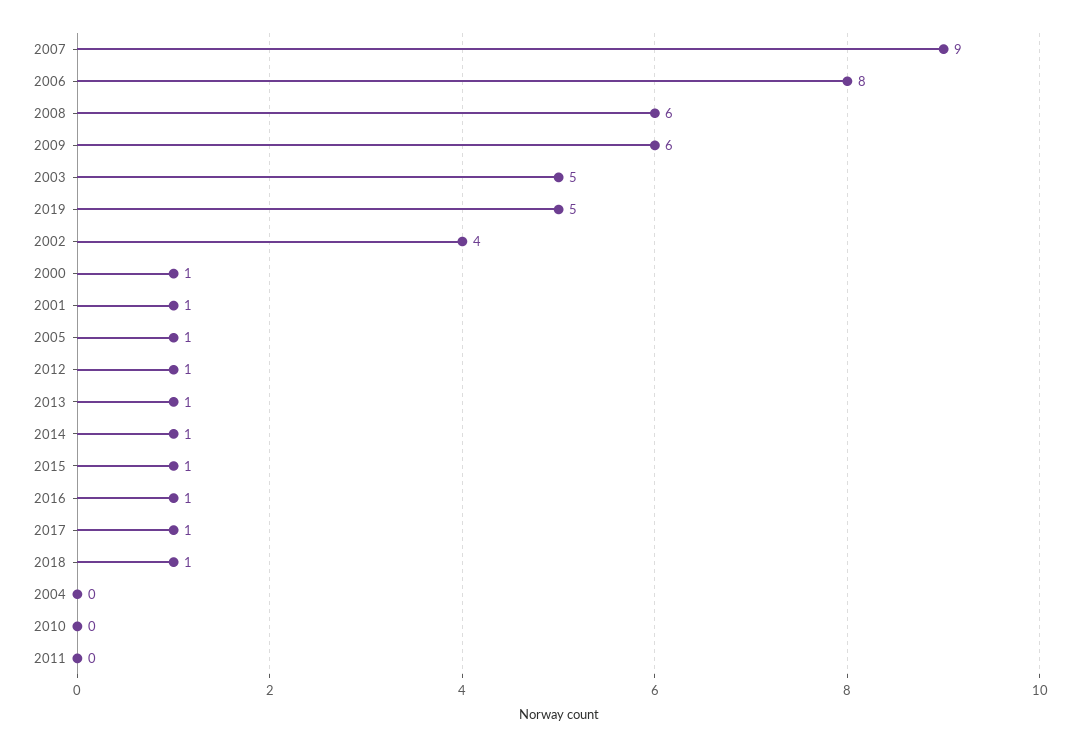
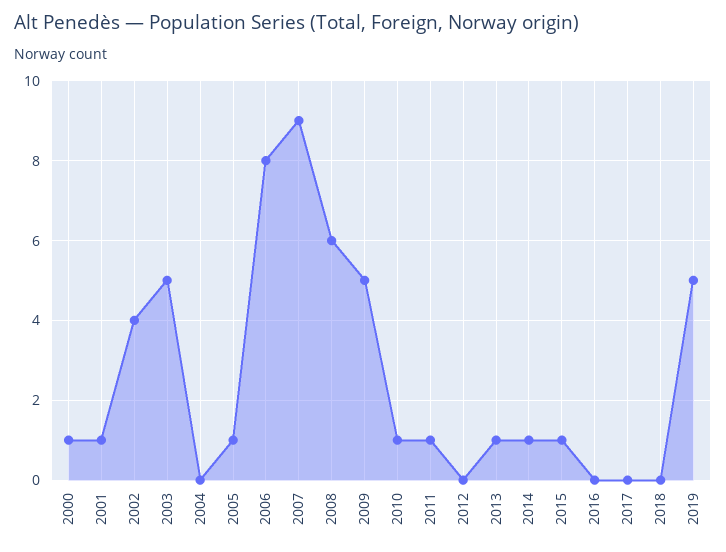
  {
    "2007": 9,
    "2006": 8,
    "2008": 6,
-   "2009": 6,
+   "2009": 5,
    "2003": 5,
    "2019": 5,
    "2002": 4,
    "2000": 1,
    "2001": 1,
    "2005": 1,
-   "2012": 1,
+   "2012": 0,
    "2013": 1,
    "2014": 1,
    "2015": 1,
-   "2016": 1,
+   "2016": 0,
-   "2017": 1,
+   "2017": 0,
-   "2018": 1,
+   "2018": 0,
    "2004": 0,
-   "2010": 0,
+   "2010": 1,
-   "2011": 0
+   "2011": 1
  }

